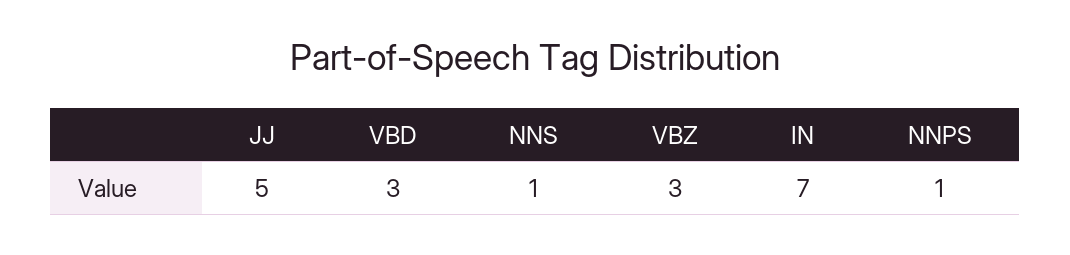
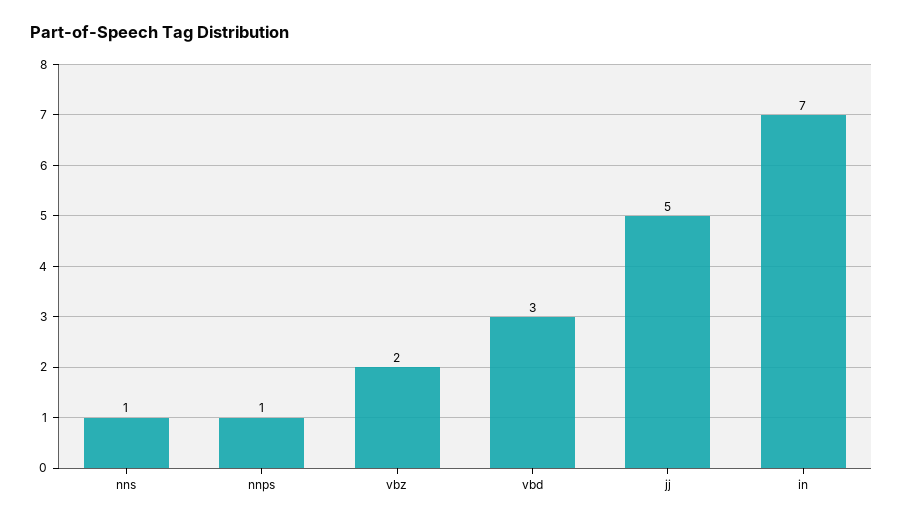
  {
    "JJ": 5,
    "VBD": 3,
    "NNS": 1,
-   "VBZ": 3,
+   "VBZ": 2,
    "IN": 7,
    "NNPS": 1
  }

